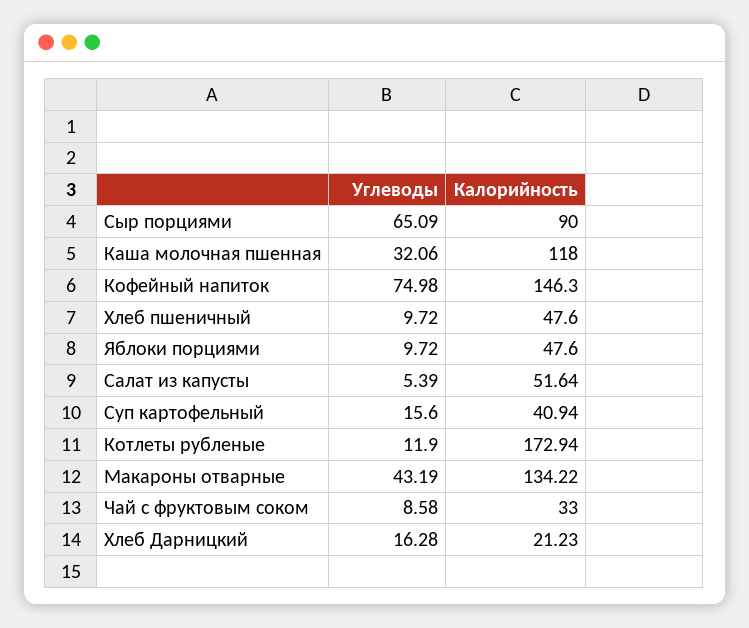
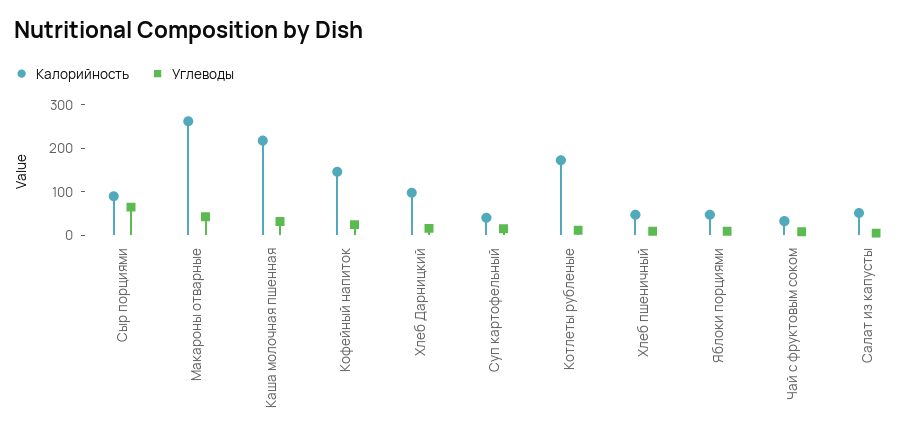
  {
    "Углеводы": {
      "Сыр порциями": 65.09,
      "Каша молочная пшенная": 32.06,
-     "Кофейный напиток": 74.98,
+     "Кофейный напиток": 20,
      "Хлеб пшеничный": 9.72,
      "Яблоки порциями": 9.72,
      "Салат из капусты": 5.39,
      "Суп картофельный": 15.6,
      "Котлеты рубленые": 11.9,
      "Макароны отварные": 43.19,
      "Чай с фруктовым соком": 8.58,
      "Хлеб Дарницкий": 16.28
    },
    "Калорийность": {
      "Сыр порциями": 90,
-     "Каша молочная пшенная": 118,
+     "Каша молочная пшенная": 220,
      "Кофейный напиток": 146.3,
      "Хлеб пшеничный": 47.6,
      "Яблоки порциями": 47.6,
      "Салат из капусты": 51.64,
      "Суп картофельный": 40.94,
      "Котлеты рубленые": 172.94,
-     "Макароны отварные": 134.22,
+     "Макароны отварные": 260,
      "Чай с фруктовым соком": 33,
-     "Хлеб Дарницкий": 21.23
+     "Хлеб Дарницкий": 100
    }
  }

